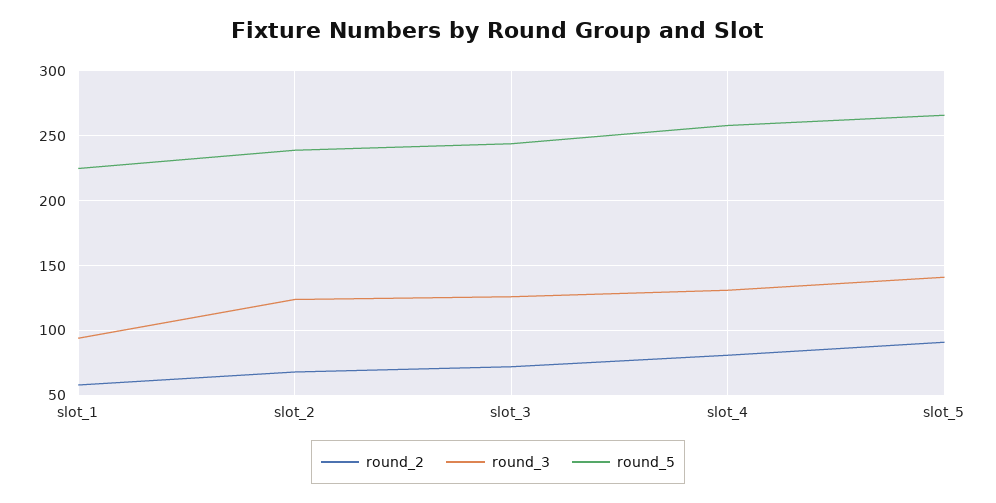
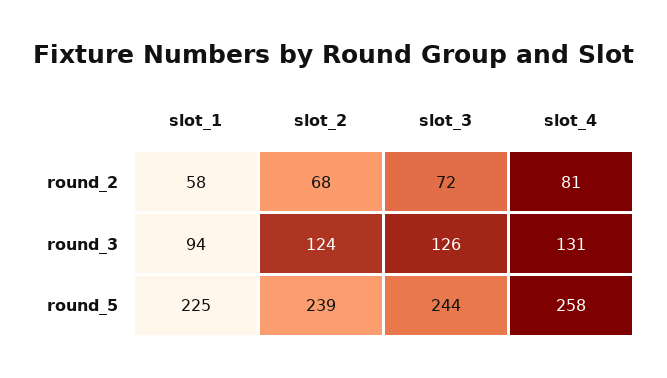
  {
    "round_2": {
      "slot_1": 58,
      "slot_2": 68,
      "slot_3": 72,
-     "slot_4": 81,
+     "slot_4": 81
-     "slot_5": 90
    },
    "round_3": {
      "slot_1": 94,
      "slot_2": 124,
      "slot_3": 126,
-     "slot_4": 131,
+     "slot_4": 131
-     "slot_5": 140
    },
    "round_5": {
      "slot_1": 225,
      "slot_2": 239,
      "slot_3": 244,
-     "slot_4": 258,
+     "slot_4": 258
-     "slot_5": 265
    }
  }

